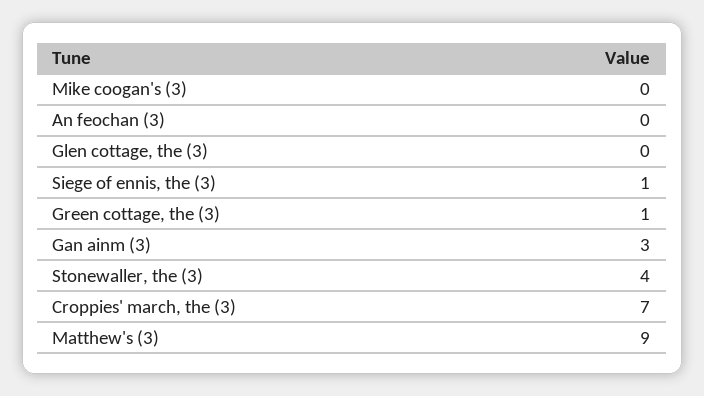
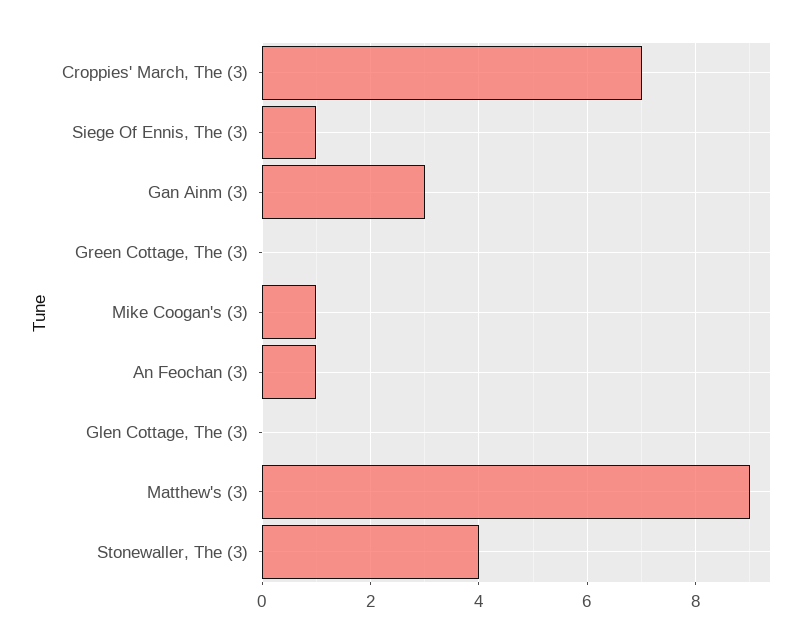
  {
-   "Mike coogan's (3)": 0,
+   "Mike coogan's (3)": 1,
-   "An feochan (3)": 0,
+   "An feochan (3)": 1,
    "Glen cottage, the (3)": 0,
    "Siege of ennis, the (3)": 1,
-   "Green cottage, the (3)": 1,
+   "Green cottage, the (3)": 0,
    "Gan ainm (3)": 3,
    "Stonewaller, the (3)": 4,
    "Croppies' march, the (3)": 7,
    "Matthew's (3)": 9
  }

